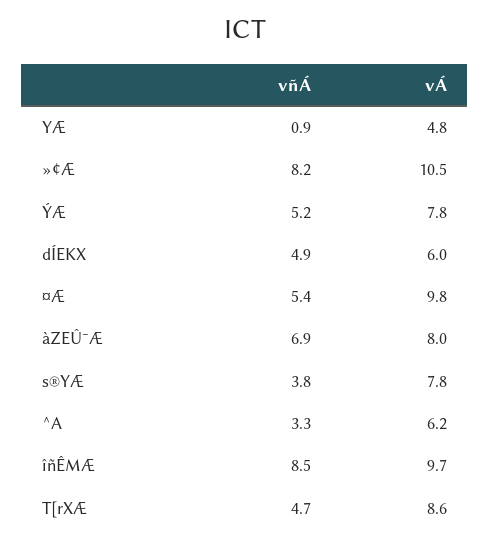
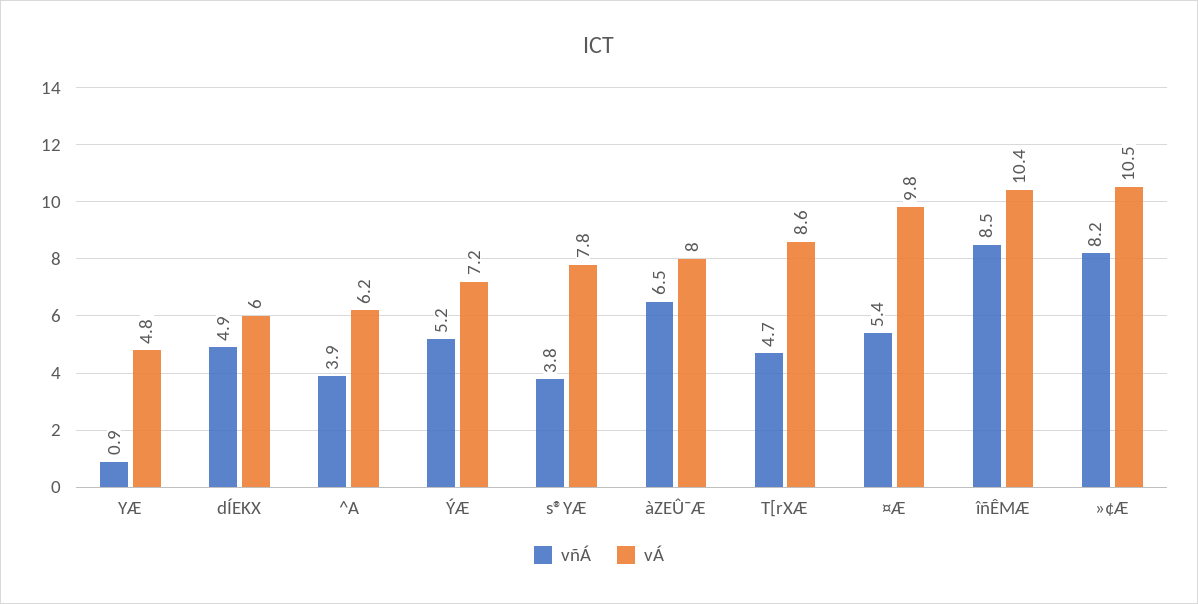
  {
    "vñÁ": {
      "YÆ": 0.9,
      "»¢Æ": 8.2,
      "ÝÆ": 5.2,
      "dÍEKX": 4.9,
      "¤Æ": 5.4,
-     "àZEÛ¯Æ": 6.9,
+     "àZEÛ¯Æ": 6.5,
      "s®YÆ": 3.8,
-     "^A": 3.3,
+     "^A": 3.9,
      "îñÊMÆ": 8.5,
      "T[rXÆ": 4.7
    },
    "vÁ": {
      "YÆ": 4.8,
      "»¢Æ": 10.5,
-     "ÝÆ": 7.8,
+     "ÝÆ": 7.2,
      "dÍEKX": 6,
      "¤Æ": 9.8,
      "àZEÛ¯Æ": 8,
      "s®YÆ": 7.8,
      "^A": 6.2,
-     "îñÊMÆ": 9.7,
+     "îñÊMÆ": 10.4,
      "T[rXÆ": 8.6
    }
  }

